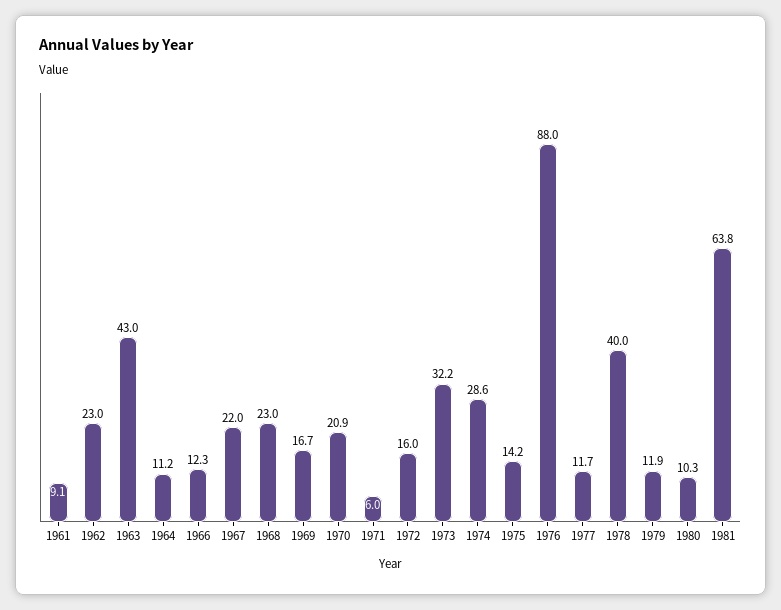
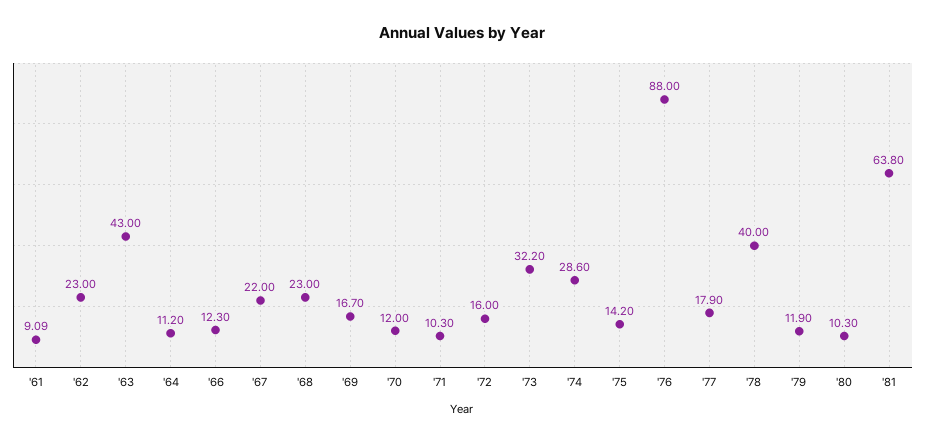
  {
    "1961": 9.09,
    "1962": 23,
    "1963": 43,
    "1964": 11.2,
    "1966": 12.3,
    "1967": 22,
    "1968": 23,
    "1969": 16.7,
-   "1970": 20.9,
+   "1970": 12,
-   "1971": 6,
+   "1971": 10.3,
    "1972": 16,
    "1973": 32.2,
    "1974": 28.6,
    "1975": 14.2,
    "1976": 88,
-   "1977": 11.7,
+   "1977": 17.9,
    "1978": 40,
    "1979": 11.9,
    "1980": 10.3,
    "1981": 63.8
  }

